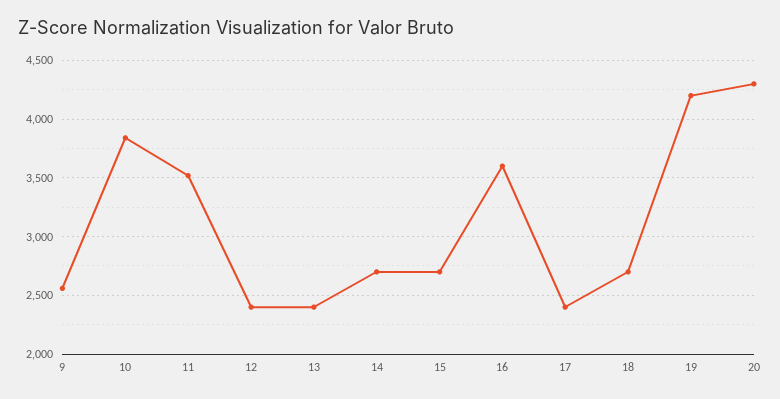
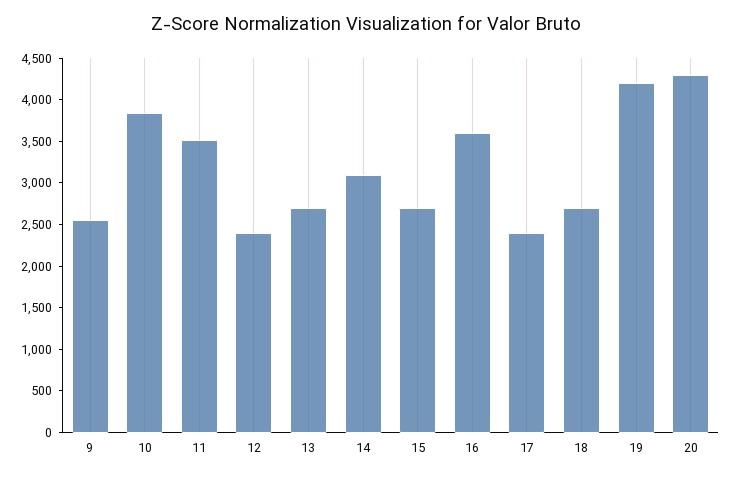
  {
    "9": 2600,
    "10": 3800,
    "11": 3500,
    "12": 2400,
-   "13": 2400,
+   "13": 2700,
-   "14": 2700,
+   "14": 3100,
    "15": 2700,
    "16": 3600,
    "17": 2400,
    "18": 2700,
    "19": 4200,
    "20": 4300
  }

